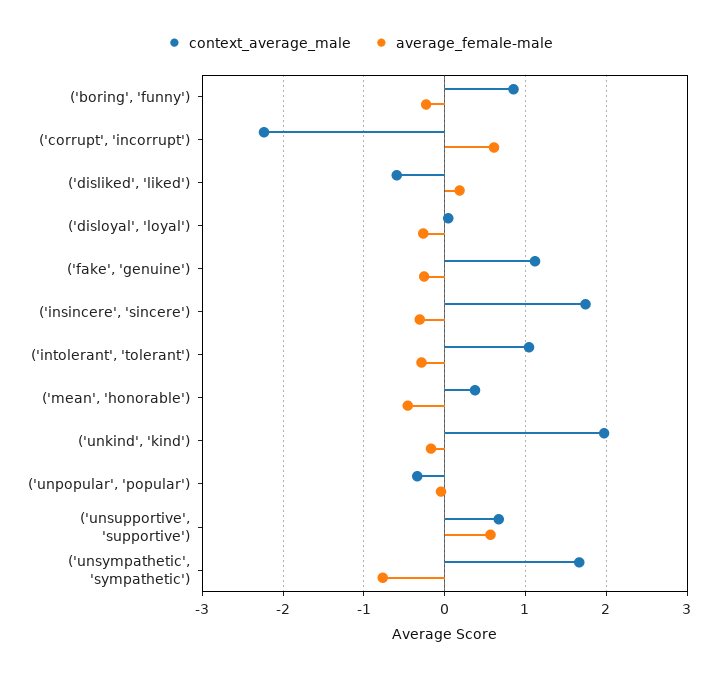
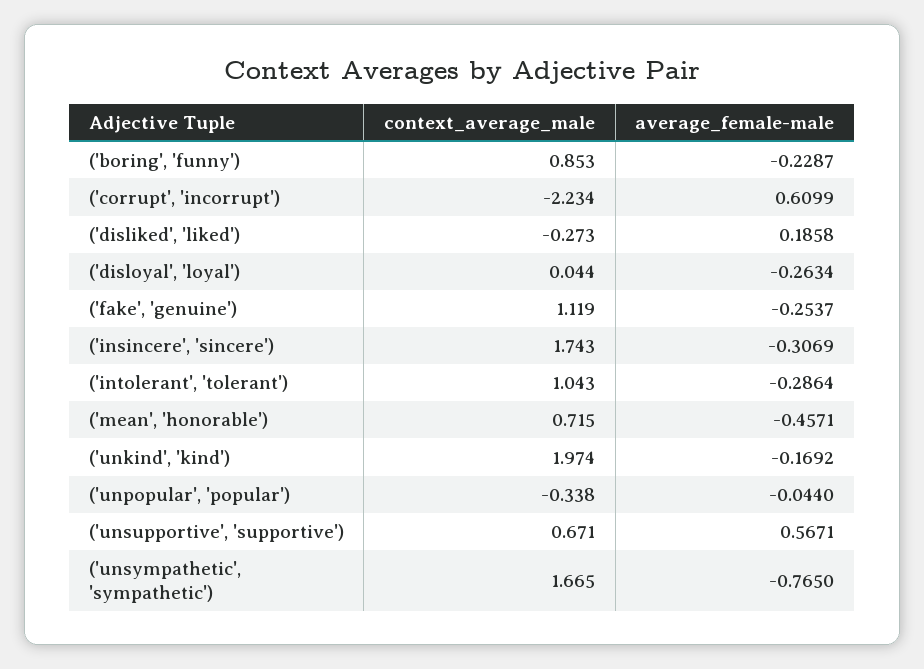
  {
    "context_average_male": {
      "('boring', 'funny')": 0.853,
      "('corrupt', 'incorrupt')": -2.234,
-     "('disliked', 'liked')": -0.6,
+     "('disliked', 'liked')": -0.273,
      "('disloyal', 'loyal')": 0.044,
      "('fake', 'genuine')": 1.119,
      "('insincere', 'sincere')": 1.743,
      "('intolerant', 'tolerant')": 1.043,
-     "('mean', 'honorable')": 0.4,
+     "('mean', 'honorable')": 0.715,
      "('unkind', 'kind')": 1.974,
      "('unpopular', 'popular')": -0.338,
      "('unsupportive', 'supportive')": 0.671,
      "('unsympathetic', 'sympathetic')": 1.665
    },
    "average_female-male": {
      "('boring', 'funny')": -0.2287,
      "('corrupt', 'incorrupt')": 0.6099,
      "('disliked', 'liked')": 0.1858,
      "('disloyal', 'loyal')": -0.2634,
      "('fake', 'genuine')": -0.2537,
      "('insincere', 'sincere')": -0.3069,
      "('intolerant', 'tolerant')": -0.2864,
      "('mean', 'honorable')": -0.4571,
      "('unkind', 'kind')": -0.1692,
      "('unpopular', 'popular')": -0.044,
      "('unsupportive', 'supportive')": 0.5671,
      "('unsympathetic', 'sympathetic')": -0.765
    }
  }

